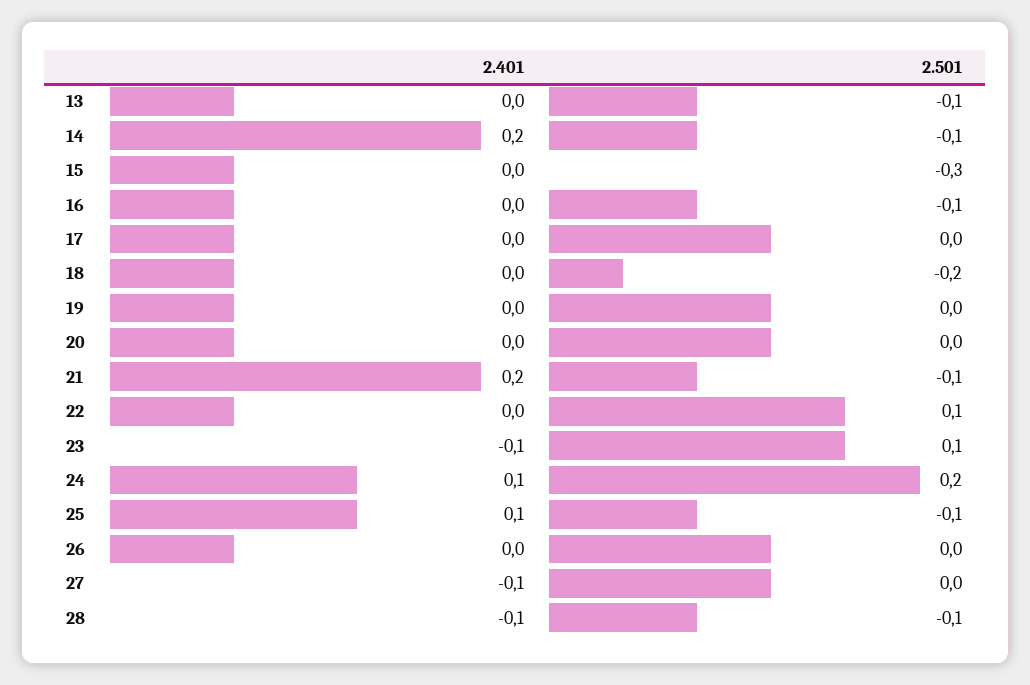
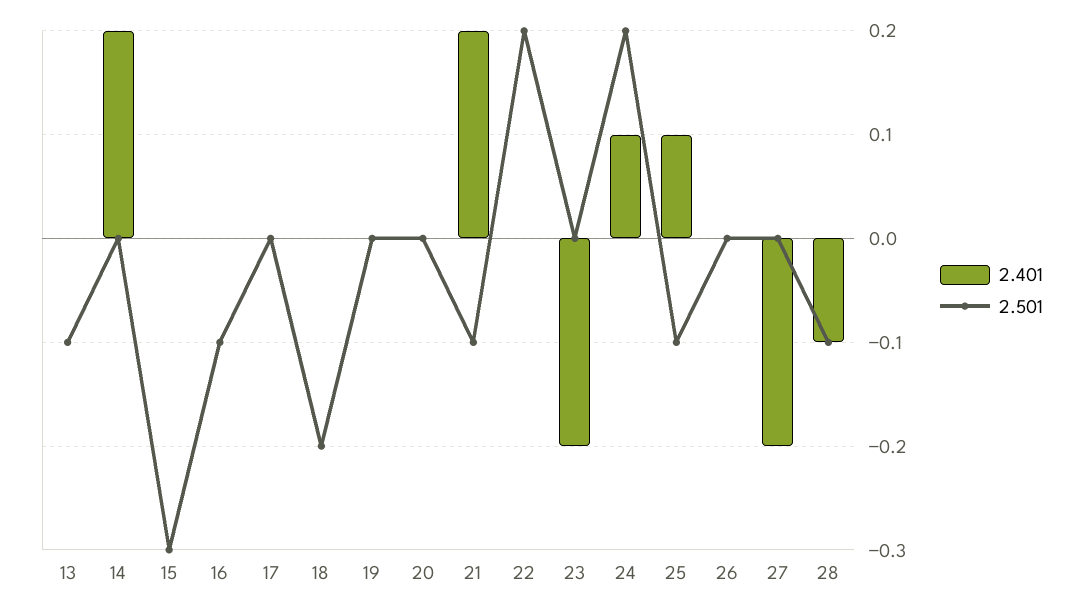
  {
    "2.401": {
      "13": 0,
      "14": 0.2,
      "15": 0,
      "16": 0,
      "17": 0,
      "18": 0,
      "19": 0,
      "20": 0,
      "21": 0.2,
      "22": 0,
-     "23": -0.1,
+     "23": -0.2,
      "24": 0.1,
      "25": 0.1,
      "26": 0,
-     "27": -0.1,
+     "27": -0.2,
      "28": -0.1
    },
    "2.501": {
      "13": -0.1,
-     "14": -0.1,
+     "14": 0,
      "15": -0.3,
      "16": -0.1,
      "17": 0,
      "18": -0.2,
      "19": 0,
      "20": 0,
      "21": -0.1,
-     "22": 0.1,
+     "22": 0.2,
-     "23": 0.1,
+     "23": 0,
      "24": 0.2,
      "25": -0.1,
      "26": 0,
      "27": 0,
      "28": -0.1
    }
  }

